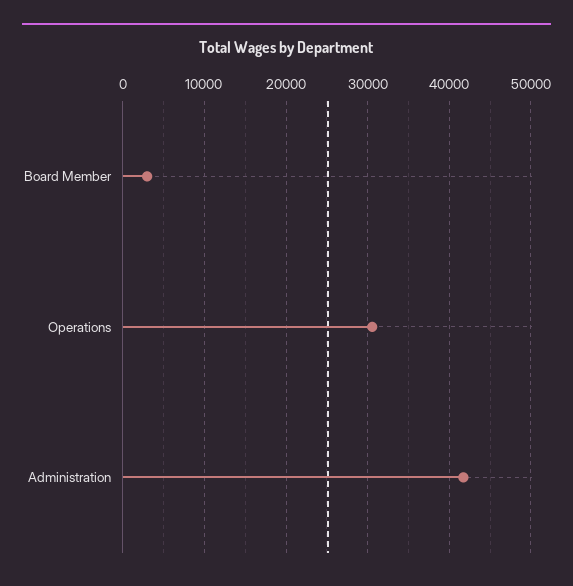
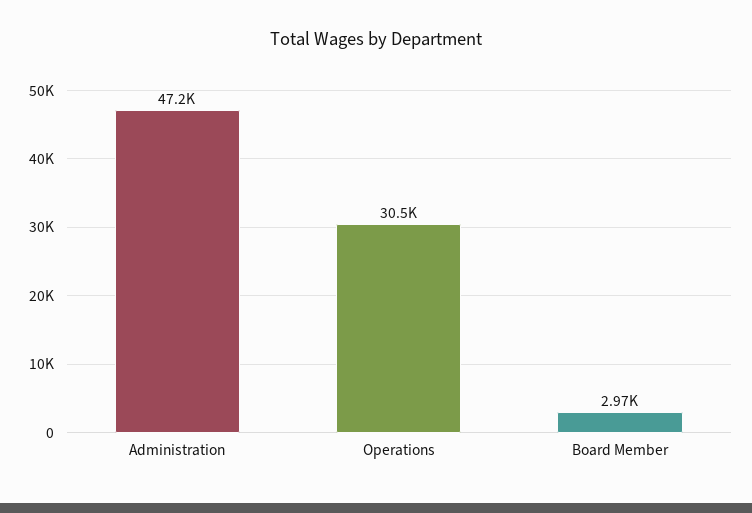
  {
    "Board Member": 2970,
    "Operations": 30500,
-   "Administration": 42000
+   "Administration": 47200
  }

